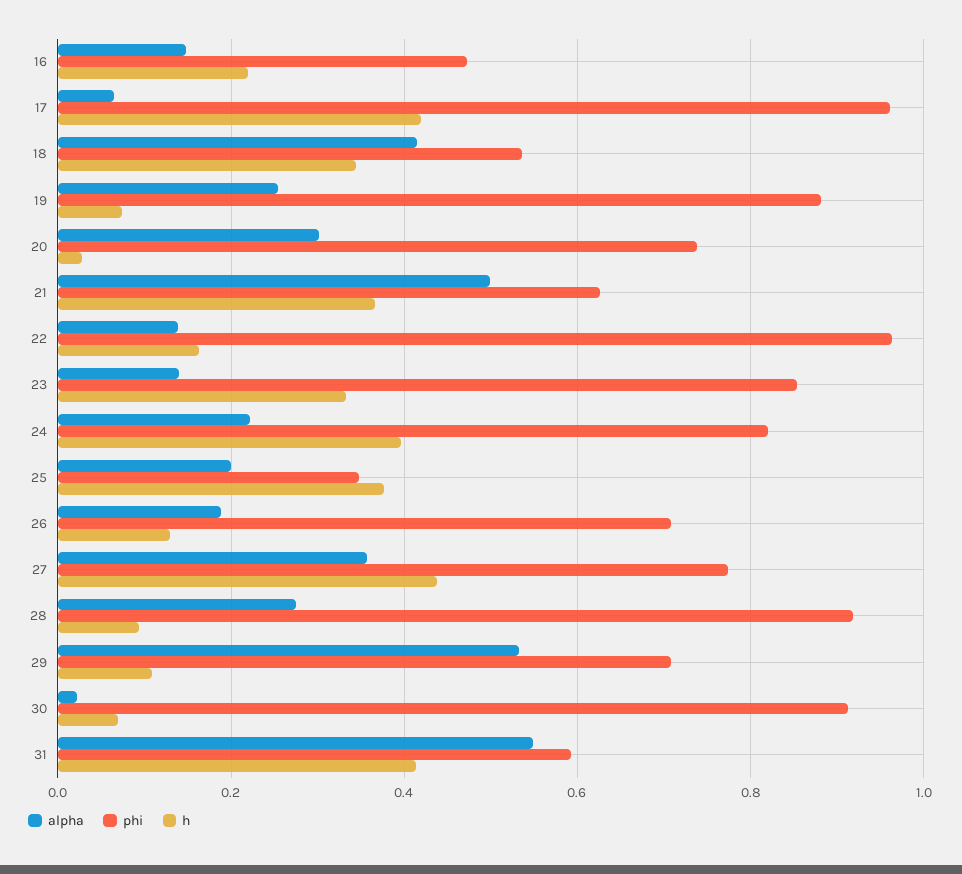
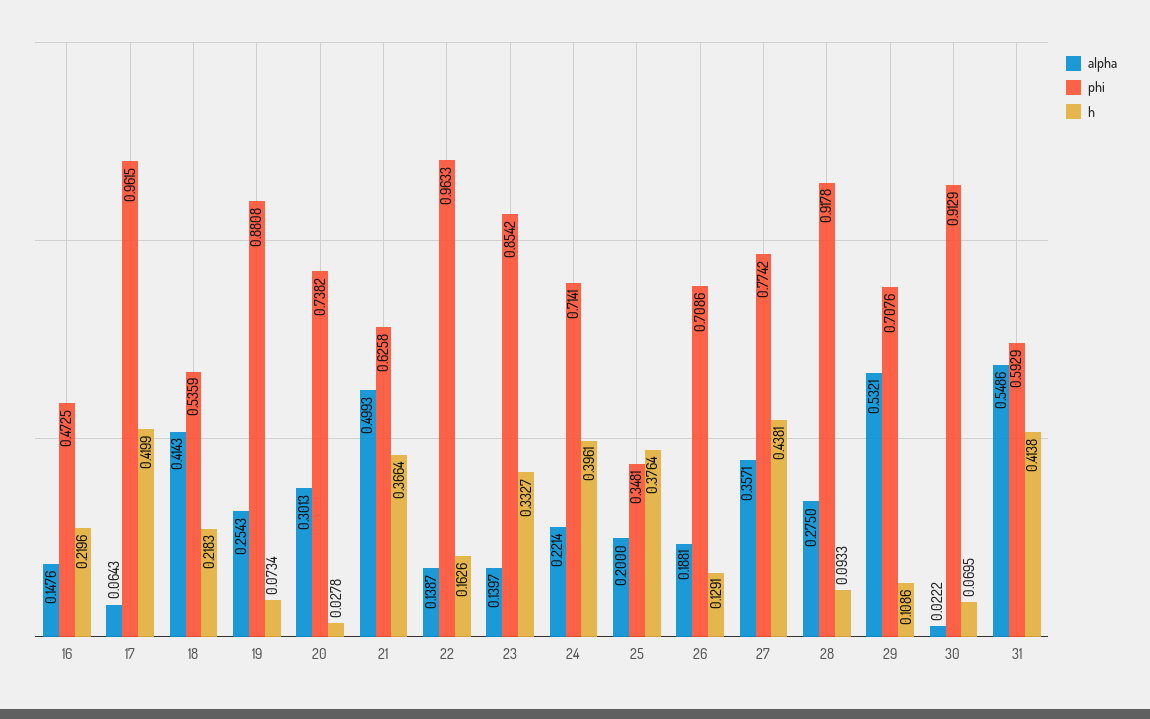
  {
    "alpha": {
      "16": 0.1476,
      "17": 0.0643,
      "18": 0.4143,
      "19": 0.2543,
      "20": 0.3013,
      "21": 0.4993,
      "22": 0.1387,
      "23": 0.1397,
      "24": 0.2214,
      "25": 0.2,
      "26": 0.1881,
      "27": 0.3571,
      "28": 0.275,
      "29": 0.5321,
      "30": 0.0222,
      "31": 0.5486
    },
    "phi": {
      "16": 0.4725,
      "17": 0.9615,
      "18": 0.5359,
      "19": 0.8808,
      "20": 0.7382,
      "21": 0.6258,
      "22": 0.9633,
      "23": 0.8542,
-     "24": 0.82,
+     "24": 0.7141,
      "25": 0.3481,
      "26": 0.7086,
      "27": 0.7742,
      "28": 0.9178,
      "29": 0.7076,
      "30": 0.9129,
      "31": 0.5929
    },
    "h": {
      "16": 0.2196,
      "17": 0.4199,
-     "18": 0.34,
+     "18": 0.2183,
      "19": 0.0734,
      "20": 0.0278,
      "21": 0.3664,
      "22": 0.1626,
      "23": 0.3327,
      "24": 0.3961,
      "25": 0.3764,
      "26": 0.1291,
      "27": 0.4381,
      "28": 0.0933,
      "29": 0.1086,
      "30": 0.0695,
      "31": 0.4138
    }
  }

